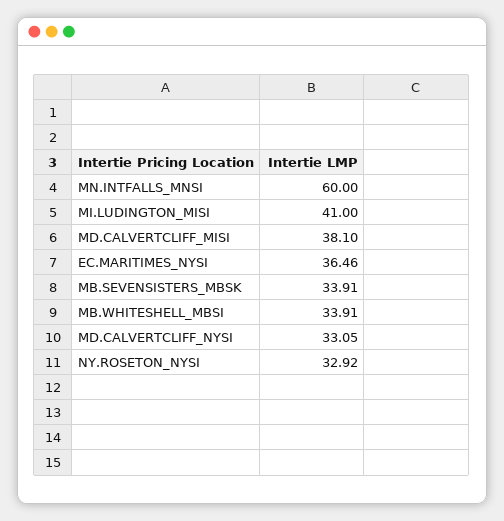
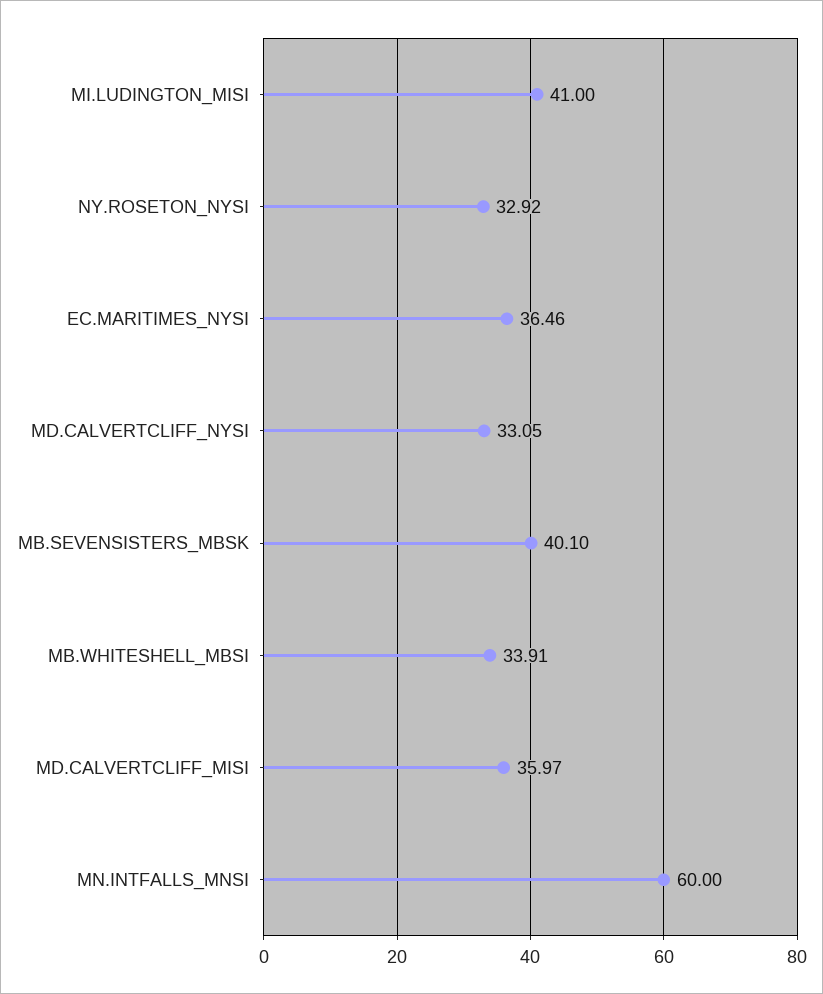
  {
    "MN.INTFALLS_MNSI": 60,
    "MI.LUDINGTON_MISI": 41,
-   "MD.CALVERTCLIFF_MISI": 38.1,
+   "MD.CALVERTCLIFF_MISI": 35.97,
    "EC.MARITIMES_NYSI": 36.46,
-   "MB.SEVENSISTERS_MBSK": 33.91,
+   "MB.SEVENSISTERS_MBSK": 40.1,
    "MB.WHITESHELL_MBSI": 33.91,
    "MD.CALVERTCLIFF_NYSI": 33.05,
    "NY.ROSETON_NYSI": 32.92
  }

